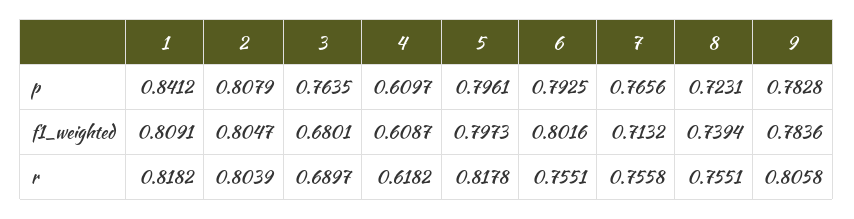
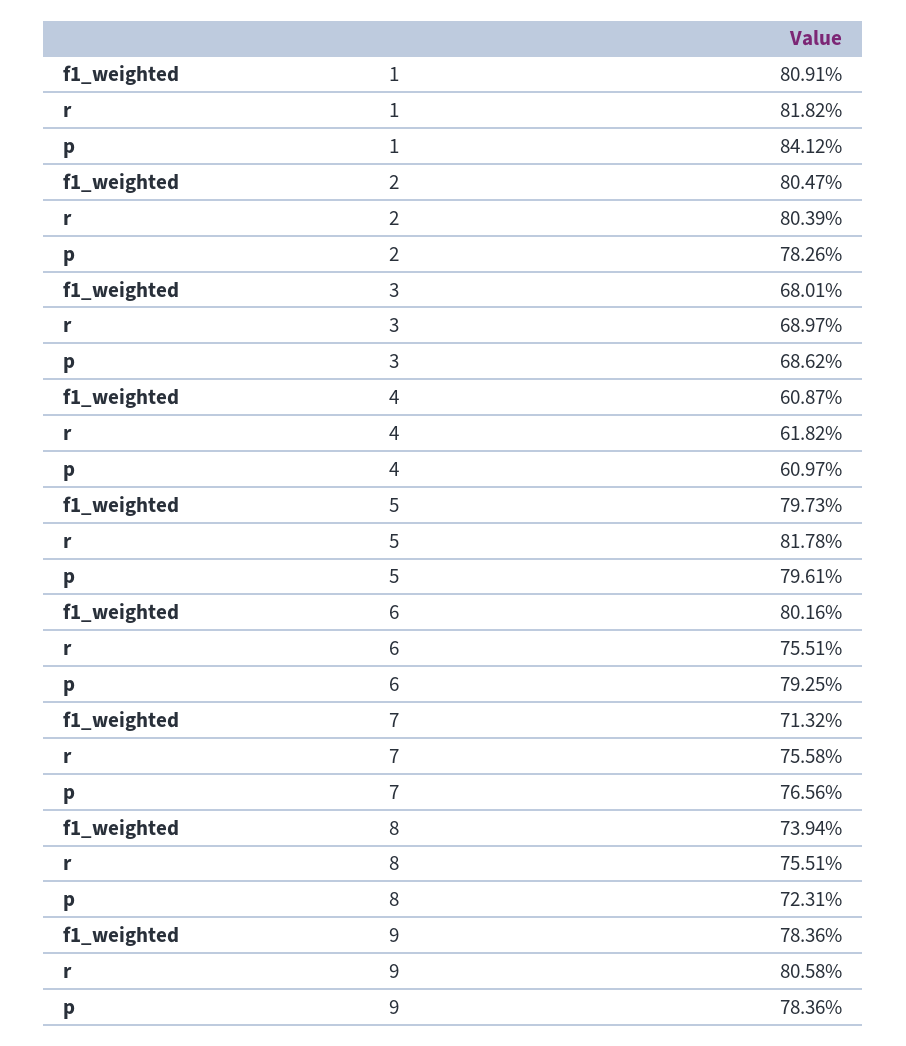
  {
    "1": {
      "p": 0.8412,
      "f1_weighted": 0.8091,
      "r": 0.8182
    },
    "2": {
-     "p": 0.8079,
+     "p": 0.7826,
      "f1_weighted": 0.8047,
      "r": 0.8039
    },
    "3": {
-     "p": 0.7635,
+     "p": 0.6862,
      "f1_weighted": 0.6801,
      "r": 0.6897
    },
    "4": {
      "p": 0.6097,
      "f1_weighted": 0.6087,
      "r": 0.6182
    },
    "5": {
      "p": 0.7961,
      "f1_weighted": 0.7973,
      "r": 0.8178
    },
    "6": {
      "p": 0.7925,
      "f1_weighted": 0.8016,
      "r": 0.7551
    },
    "7": {
      "p": 0.7656,
      "f1_weighted": 0.7132,
      "r": 0.7558
    },
    "8": {
      "p": 0.7231,
      "f1_weighted": 0.7394,
      "r": 0.7551
    },
    "9": {
-     "p": 0.7828,
+     "p": 0.7836,
      "f1_weighted": 0.7836,
      "r": 0.8058
    }
  }

